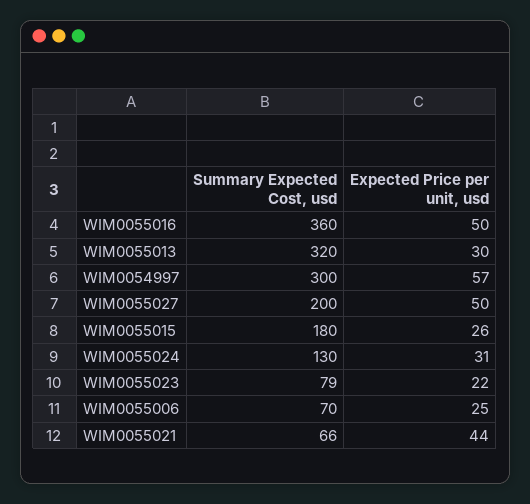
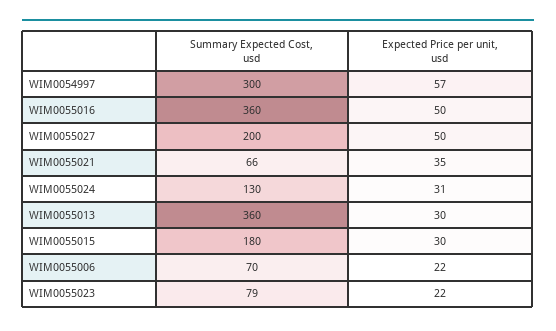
  {
    "Summary Expected Cost, usd": {
      "WIM0055016": 360,
-     "WIM0055013": 320,
+     "WIM0055013": 360,
      "WIM0054997": 300,
      "WIM0055027": 200,
      "WIM0055015": 180,
      "WIM0055024": 130,
      "WIM0055023": 79,
      "WIM0055006": 70,
      "WIM0055021": 66
    },
    "Expected Price per unit, usd": {
      "WIM0055016": 50,
      "WIM0055013": 30,
      "WIM0054997": 57,
      "WIM0055027": 50,
-     "WIM0055015": 26,
+     "WIM0055015": 30,
      "WIM0055024": 31,
      "WIM0055023": 22,
-     "WIM0055006": 25,
+     "WIM0055006": 22,
-     "WIM0055021": 44
+     "WIM0055021": 35
    }
  }

